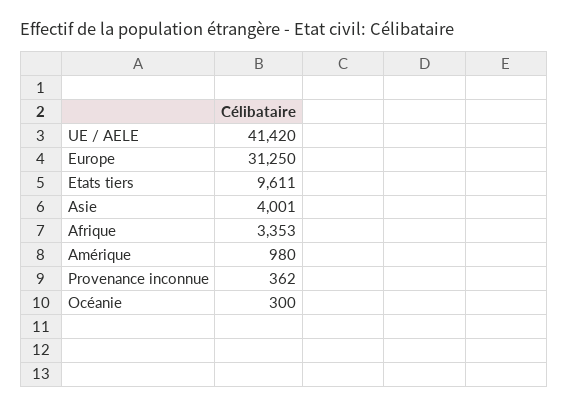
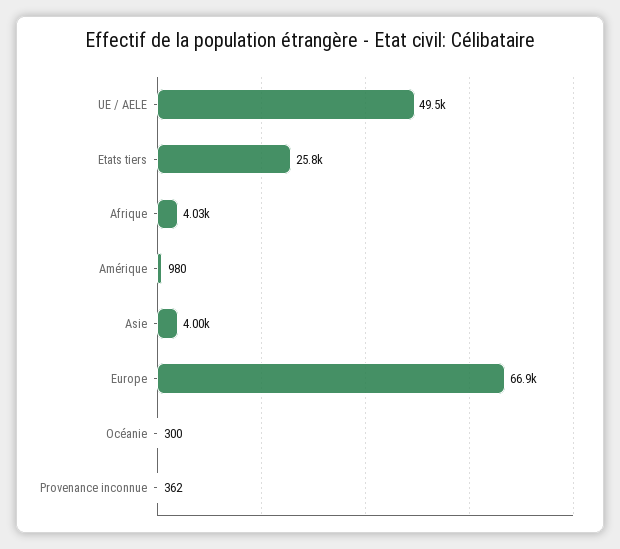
  {
-   "UE / AELE": 41420,
+   "UE / AELE": 49500,
-   "Europe": 31250,
+   "Europe": 66900,
-   "Etats tiers": 9611,
+   "Etats tiers": 25800,
    "Asie": 4001,
-   "Afrique": 3353,
+   "Afrique": 4030,
    "Amérique": 980,
    "Provenance inconnue": 362,
    "Océanie": 300
  }

